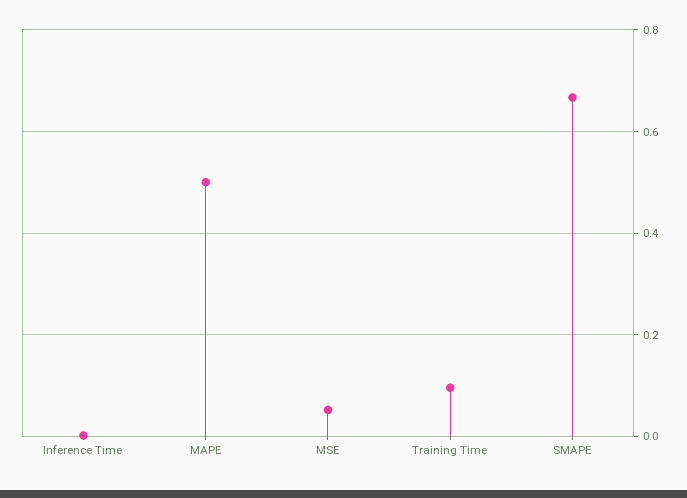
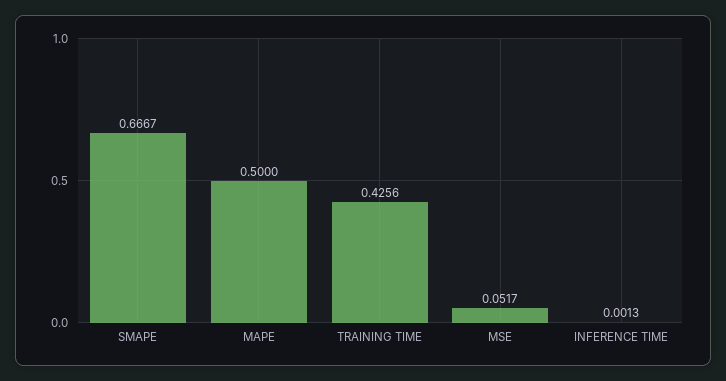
  {
    "Inference Time": 0.0013,
    "MAPE": 0.5,
    "MSE": 0.0517,
-   "Training Time": 0.1,
+   "Training Time": 0.4256,
    "SMAPE": 0.6667
  }

